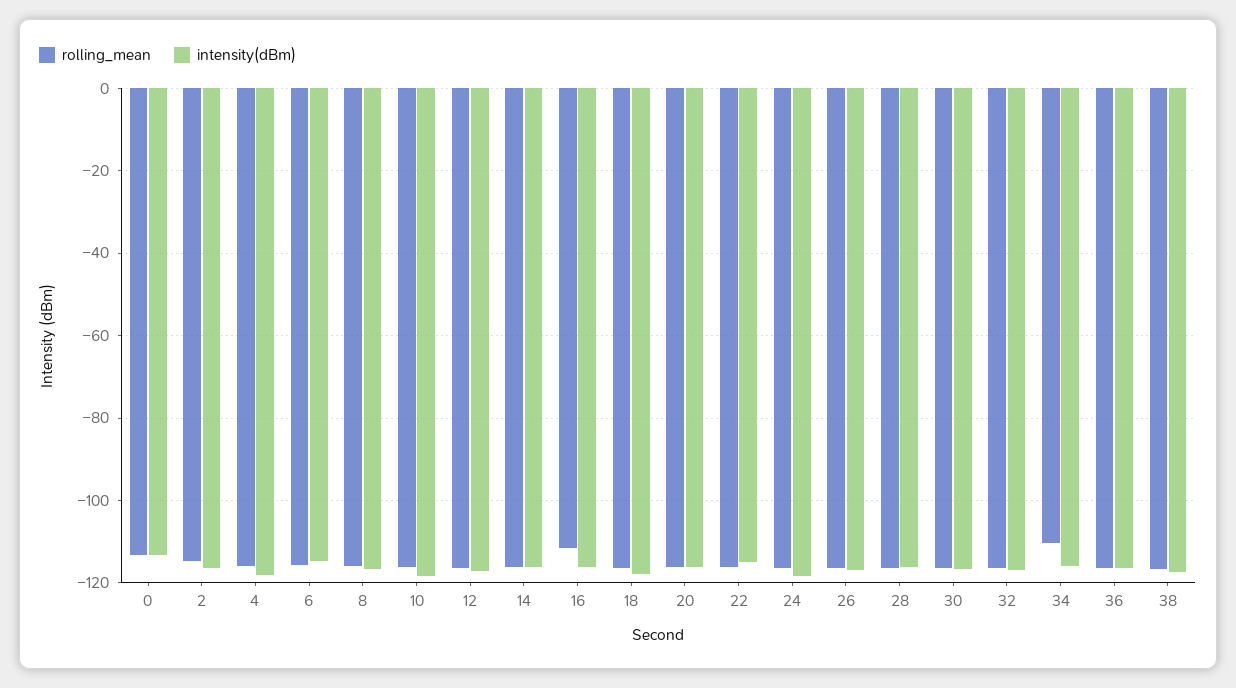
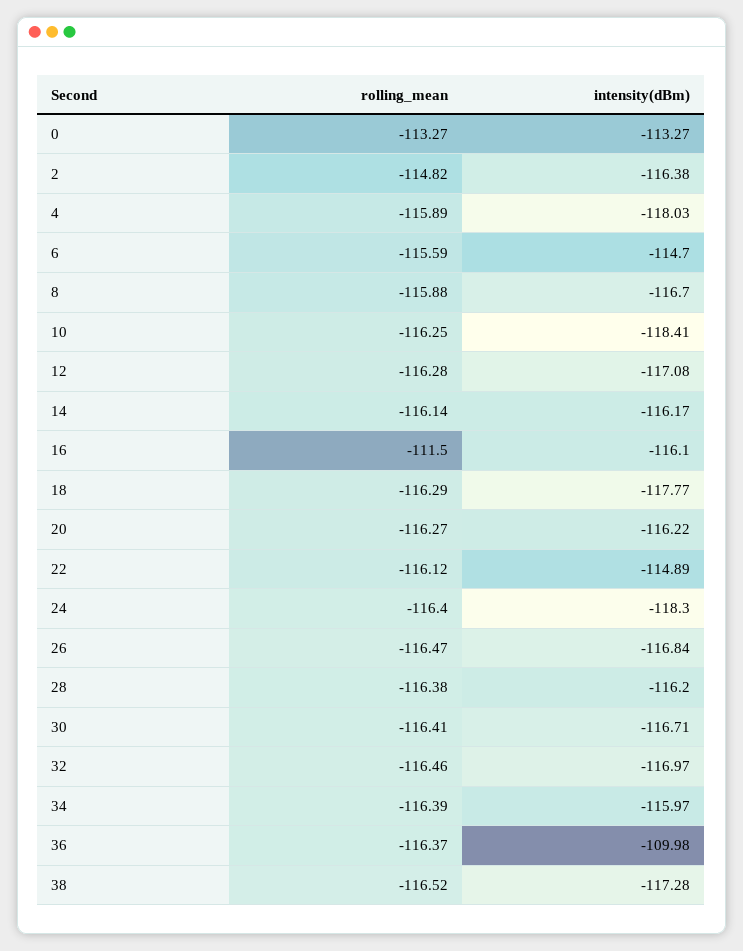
  {
    "rolling_mean": {
      "0": -113.27,
      "2": -114.82,
      "4": -115.89,
      "6": -115.59,
      "8": -115.88,
      "10": -116.25,
      "12": -116.28,
      "14": -116.14,
      "16": -111.5,
      "18": -116.29,
      "20": -116.27,
      "22": -116.12,
      "24": -116.4,
      "26": -116.47,
      "28": -116.38,
      "30": -116.41,
      "32": -116.46,
-     "34": -110,
+     "34": -116.39,
      "36": -116.37,
      "38": -116.52
    },
    "intensity(dBm)": {
      "0": -113.27,
      "2": -116.38,
      "4": -118.03,
      "6": -114.7,
      "8": -116.7,
      "10": -118.41,
      "12": -117.08,
      "14": -116.17,
      "16": -116.1,
      "18": -117.77,
      "20": -116.22,
      "22": -114.89,
      "24": -118.3,
      "26": -116.84,
      "28": -116.2,
      "30": -116.71,
      "32": -116.97,
      "34": -115.97,
-     "36": -116,
+     "36": -109.98,
      "38": -117.28
    }
  }

